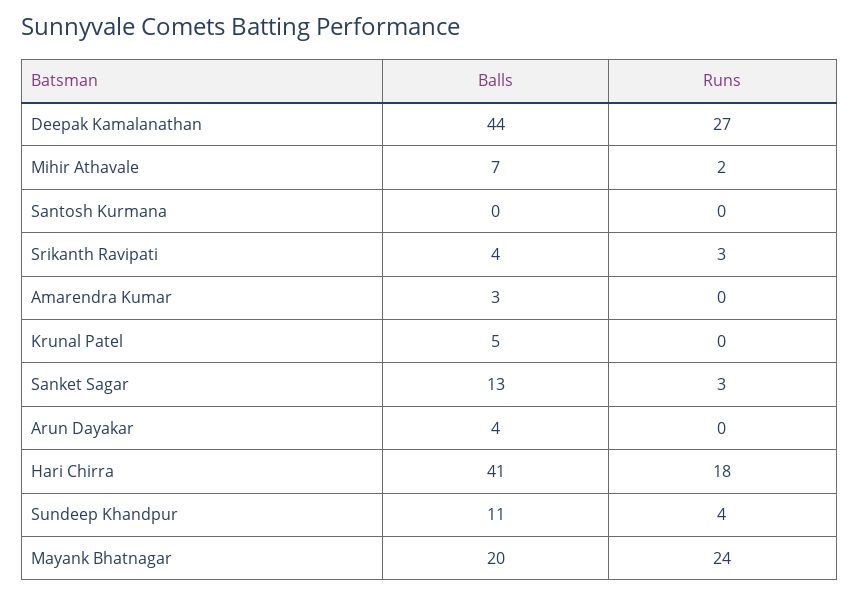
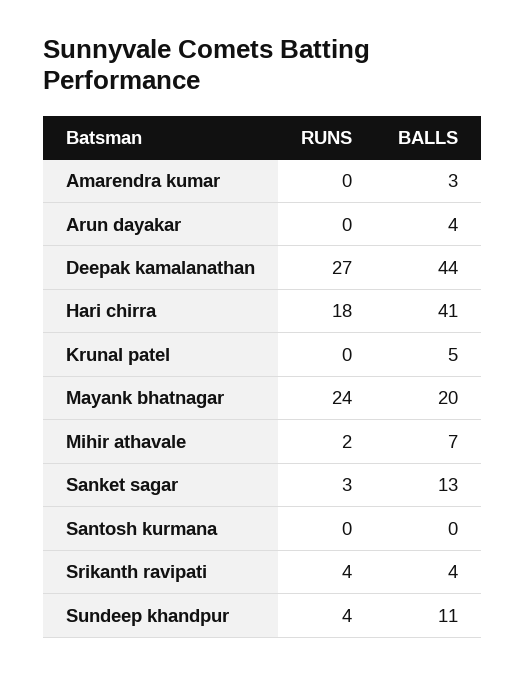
  {
    "Balls": {
      "Deepak Kamalanathan": 44,
      "Mihir Athavale": 7,
      "Santosh Kurmana": 0,
      "Srikanth Ravipati": 4,
      "Amarendra Kumar": 3,
      "Krunal Patel": 5,
      "Sanket Sagar": 13,
      "Arun Dayakar": 4,
      "Hari Chirra": 41,
      "Sundeep Khandpur": 11,
      "Mayank Bhatnagar": 20
    },
    "Runs": {
      "Deepak Kamalanathan": 27,
      "Mihir Athavale": 2,
      "Santosh Kurmana": 0,
-     "Srikanth Ravipati": 3,
+     "Srikanth Ravipati": 4,
      "Amarendra Kumar": 0,
      "Krunal Patel": 0,
      "Sanket Sagar": 3,
      "Arun Dayakar": 0,
      "Hari Chirra": 18,
      "Sundeep Khandpur": 4,
      "Mayank Bhatnagar": 24
    }
  }

